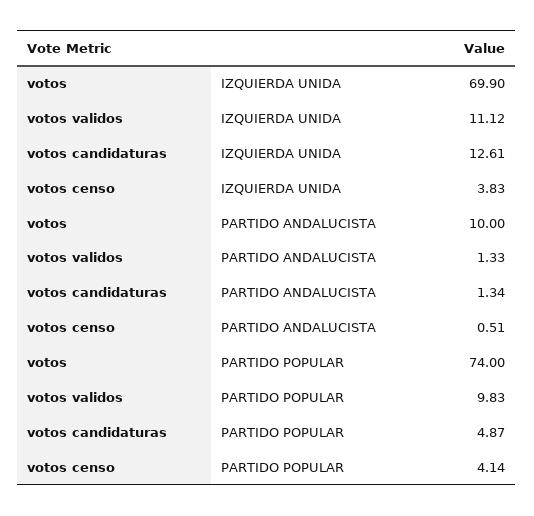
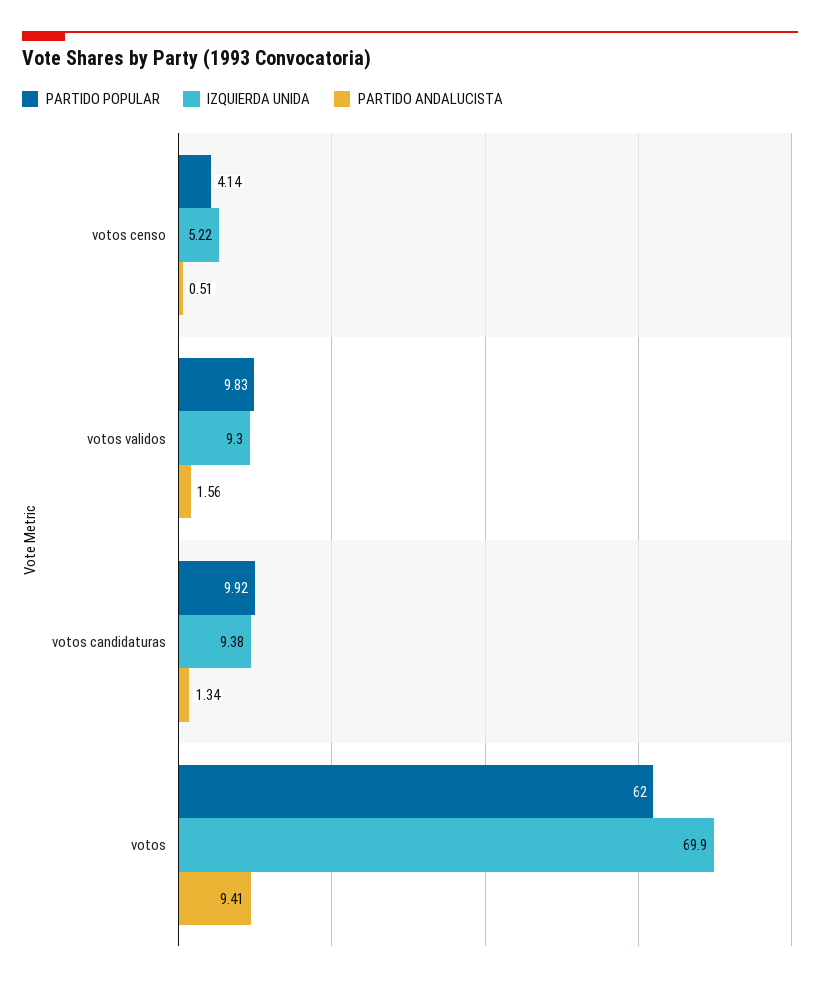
  {
    "IZQUIERDA UNIDA": {
      "votos": 69.9,
-     "votos validos": 11.12,
+     "votos validos": 9.3,
-     "votos candidaturas": 12.61,
+     "votos candidaturas": 9.38,
-     "votos censo": 3.83
+     "votos censo": 5.22
    },
    "PARTIDO ANDALUCISTA": {
-     "votos": 10,
+     "votos": 9.41,
-     "votos validos": 1.33,
+     "votos validos": 1.56,
      "votos candidaturas": 1.34,
      "votos censo": 0.51
    },
    "PARTIDO POPULAR": {
-     "votos": 74,
+     "votos": 62,
      "votos validos": 9.83,
-     "votos candidaturas": 4.87,
+     "votos candidaturas": 9.92,
      "votos censo": 4.14
    }
  }

